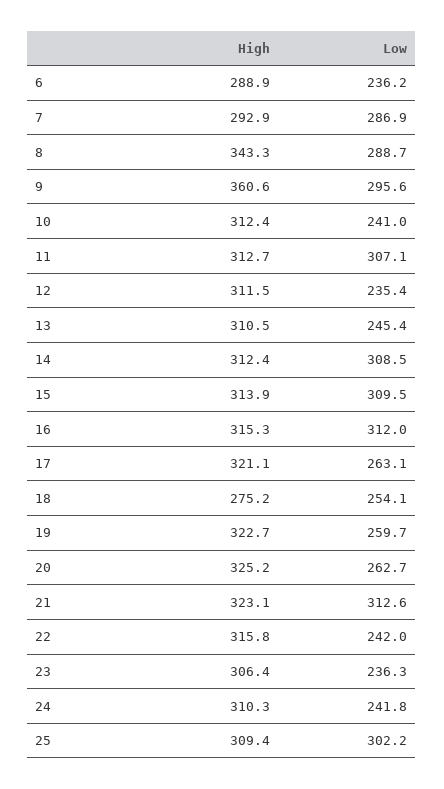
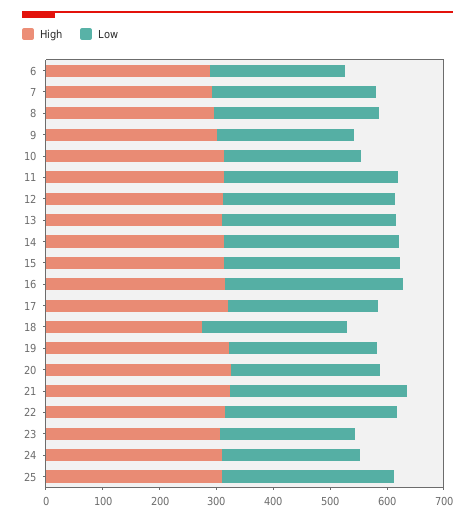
  {
    "High": {
      "6": 288.9,
      "7": 292.9,
-     "8": 343.3,
+     "8": 300,
-     "9": 360.6,
+     "9": 300,
      "10": 312.4,
      "11": 312.7,
      "12": 311.5,
      "13": 310.5,
      "14": 312.4,
      "15": 313.9,
      "16": 315.3,
      "17": 321.1,
      "18": 275.2,
      "19": 322.7,
      "20": 325.2,
      "21": 323.1,
      "22": 315.8,
      "23": 306.4,
      "24": 310.3,
      "25": 309.4
    },
    "Low": {
      "6": 236.2,
      "7": 286.9,
      "8": 288.7,
-     "9": 295.6,
+     "9": 240,
      "10": 241,
      "11": 307.1,
-     "12": 235.4,
+     "12": 300,
-     "13": 245.4,
+     "13": 300,
      "14": 308.5,
      "15": 309.5,
      "16": 312,
      "17": 263.1,
      "18": 254.1,
      "19": 259.7,
      "20": 262.7,
      "21": 312.6,
-     "22": 242,
+     "22": 300,
      "23": 236.3,
      "24": 241.8,
      "25": 302.2
    }
  }

